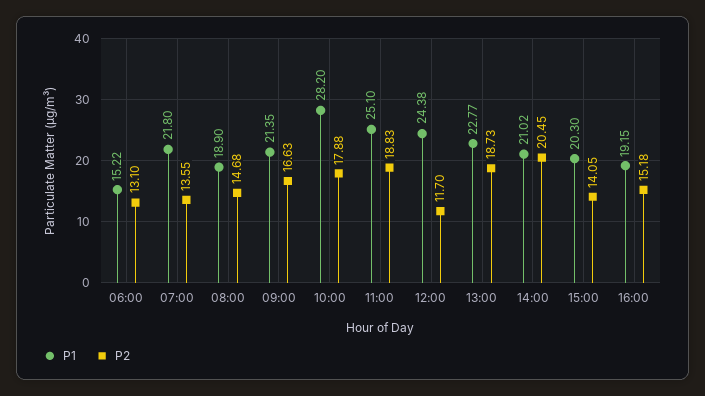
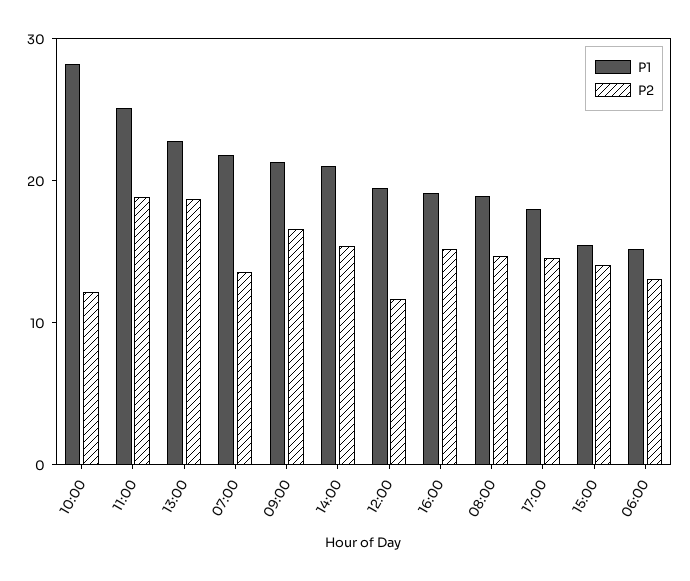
  {
    "P1": {
      "06:00": 15.22,
      "07:00": 21.8,
      "08:00": 18.9,
      "09:00": 21.35,
      "10:00": 28.2,
      "11:00": 25.1,
-     "12:00": 24.38,
+     "12:00": 20,
      "13:00": 22.77,
      "14:00": 21.02,
-     "15:00": 20.3,
+     "15:00": 16,
-     "16:00": 19.15
+     "16:00": 19.15,
+     "17:00": 18
    },
    "P2": {
      "06:00": 13.1,
      "07:00": 13.55,
      "08:00": 14.68,
      "09:00": 16.63,
-     "10:00": 17.88,
+     "10:00": 12,
      "11:00": 18.83,
      "12:00": 11.7,
      "13:00": 18.73,
-     "14:00": 20.45,
+     "14:00": 16,
      "15:00": 14.05,
-     "16:00": 15.18
+     "16:00": 15.18,
+     "17:00": 14
    }
  }

